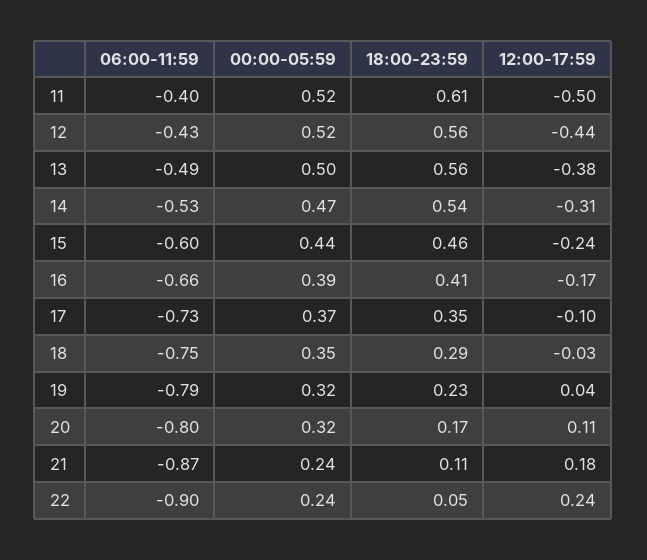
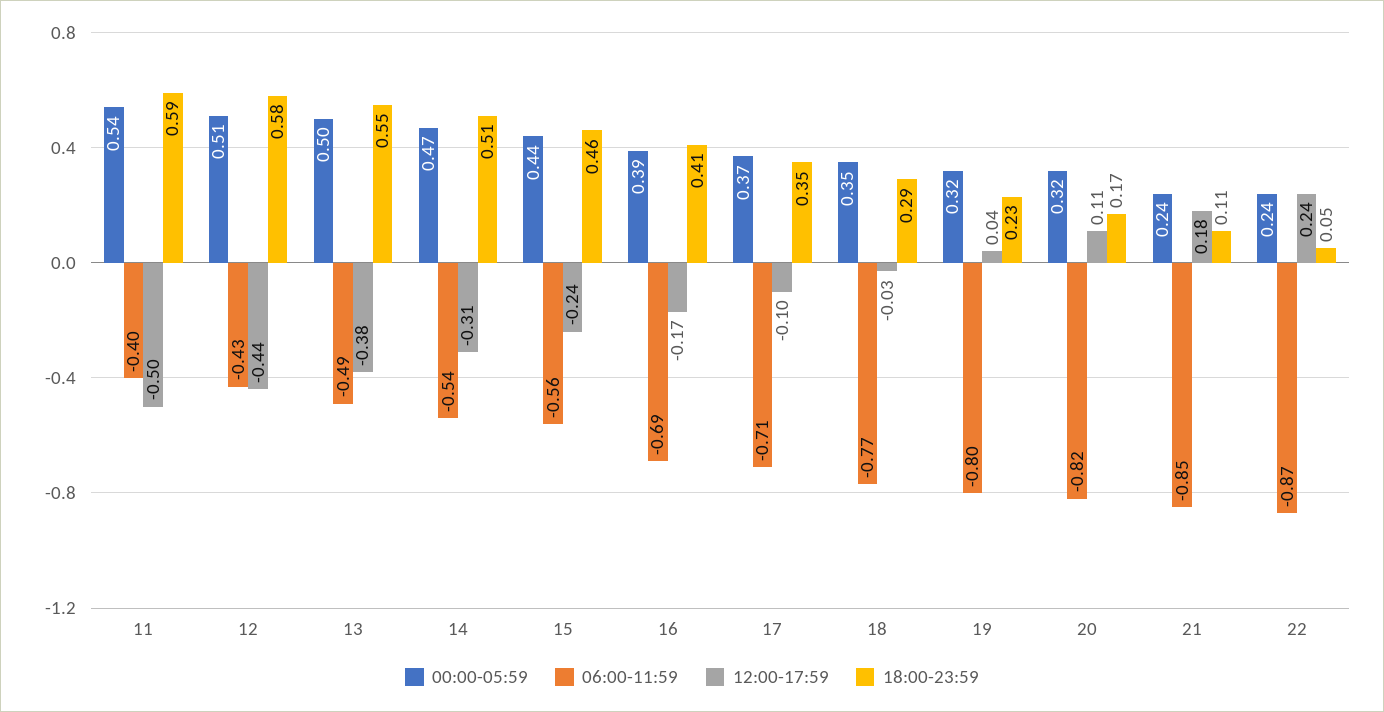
  {
    "06:00-11:59": {
      "11": -0.4,
      "12": -0.43,
      "13": -0.49,
-     "14": -0.53,
+     "14": -0.54,
-     "15": -0.6,
+     "15": -0.56,
-     "16": -0.66,
+     "16": -0.69,
-     "17": -0.73,
+     "17": -0.71,
-     "18": -0.75,
+     "18": -0.77,
-     "19": -0.79,
+     "19": -0.8,
-     "20": -0.8,
+     "20": -0.82,
-     "21": -0.87,
+     "21": -0.85,
-     "22": -0.9
+     "22": -0.87
    },
    "00:00-05:59": {
-     "11": 0.52,
+     "11": 0.54,
-     "12": 0.52,
+     "12": 0.51,
      "13": 0.5,
      "14": 0.47,
      "15": 0.44,
      "16": 0.39,
      "17": 0.37,
      "18": 0.35,
      "19": 0.32,
      "20": 0.32,
      "21": 0.24,
      "22": 0.24
    },
    "18:00-23:59": {
-     "11": 0.61,
+     "11": 0.59,
-     "12": 0.56,
+     "12": 0.58,
-     "13": 0.56,
+     "13": 0.55,
-     "14": 0.54,
+     "14": 0.51,
      "15": 0.46,
      "16": 0.41,
      "17": 0.35,
      "18": 0.29,
      "19": 0.23,
      "20": 0.17,
      "21": 0.11,
      "22": 0.05
    },
    "12:00-17:59": {
      "11": -0.5,
      "12": -0.44,
      "13": -0.38,
      "14": -0.31,
      "15": -0.24,
      "16": -0.17,
      "17": -0.1,
      "18": -0.03,
      "19": 0.04,
      "20": 0.11,
      "21": 0.18,
      "22": 0.24
    }
  }

